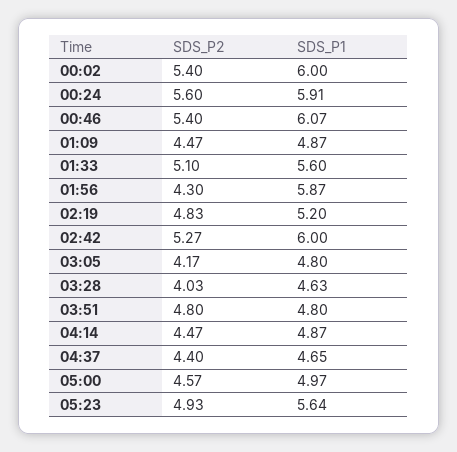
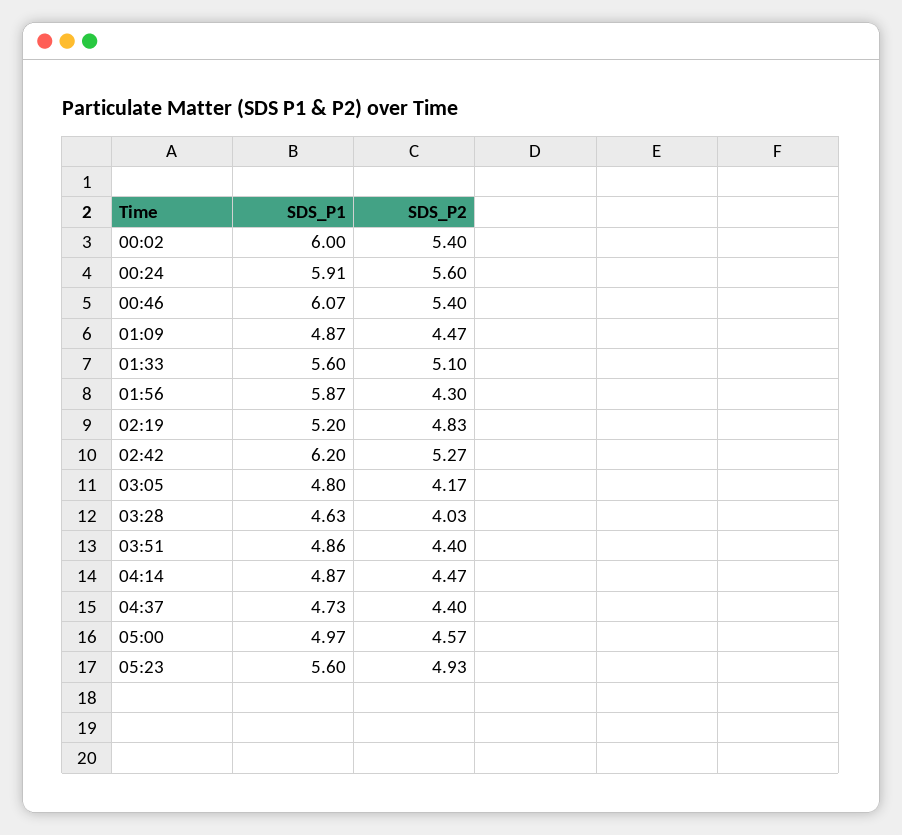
  {
    "SDS_P2": {
      "00:02": 5.4,
      "00:24": 5.6,
      "00:46": 5.4,
      "01:09": 4.47,
      "01:33": 5.1,
      "01:56": 4.3,
      "02:19": 4.83,
      "02:42": 5.27,
      "03:05": 4.17,
      "03:28": 4.03,
-     "03:51": 4.8,
+     "03:51": 4.4,
      "04:14": 4.47,
      "04:37": 4.4,
      "05:00": 4.57,
      "05:23": 4.93
    },
    "SDS_P1": {
      "00:02": 6,
      "00:24": 5.91,
      "00:46": 6.07,
      "01:09": 4.87,
      "01:33": 5.6,
      "01:56": 5.87,
      "02:19": 5.2,
-     "02:42": 6,
+     "02:42": 6.2,
      "03:05": 4.8,
      "03:28": 4.63,
-     "03:51": 4.8,
+     "03:51": 4.86,
      "04:14": 4.87,
-     "04:37": 4.65,
+     "04:37": 4.73,
      "05:00": 4.97,
-     "05:23": 5.64
+     "05:23": 5.6
    }
  }

